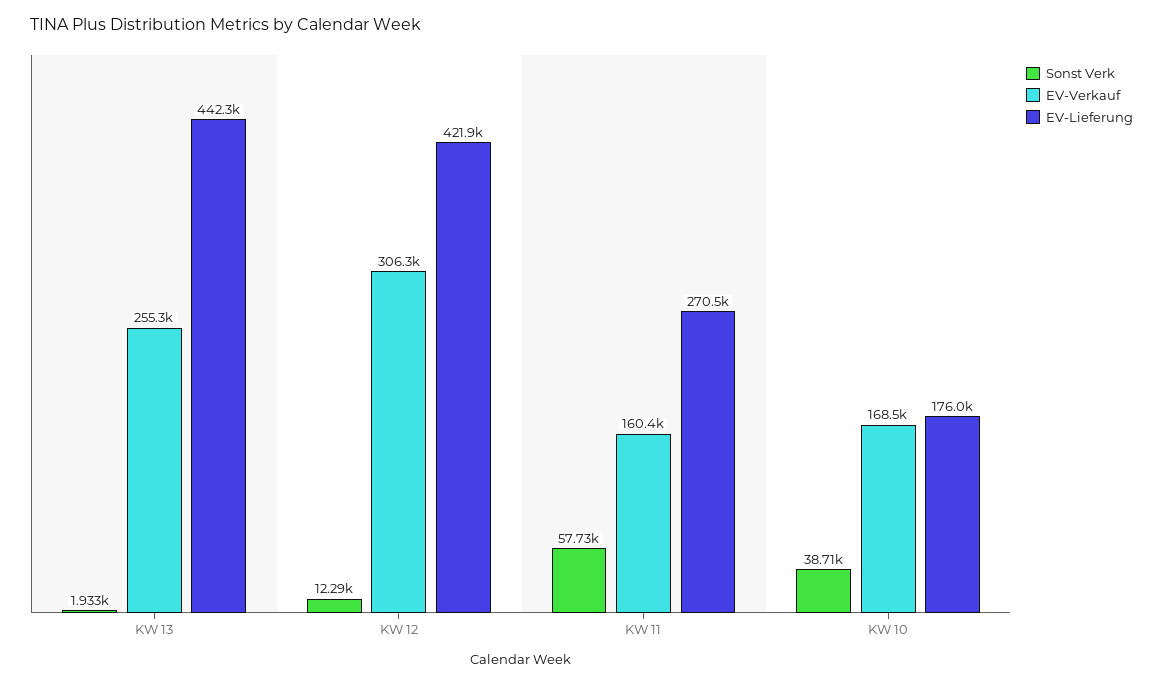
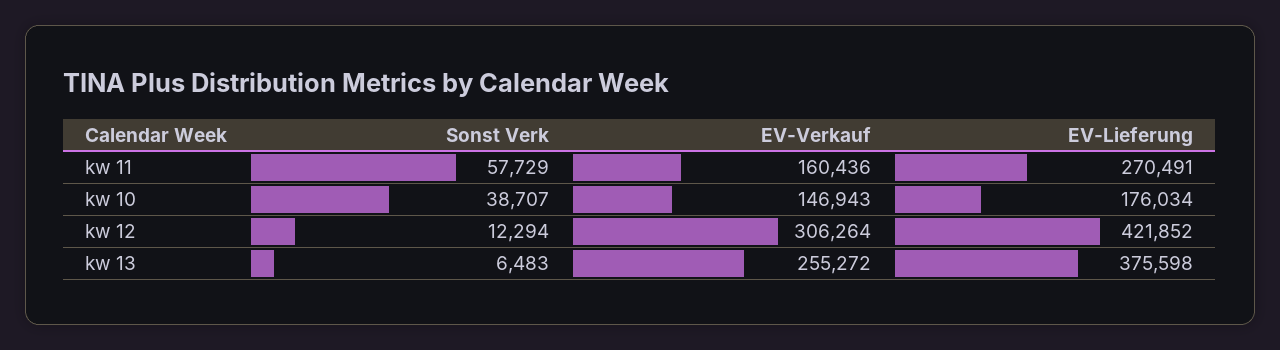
  {
    "Sonst Verk": {
-     "KW 13": 1933,
+     "KW 13": 6483,
      "KW 12": 12294,
      "KW 11": 57729,
      "KW 10": 38707
    },
    "EV-Verkauf": {
      "KW 13": 255272,
      "KW 12": 306264,
      "KW 11": 160436,
-     "KW 10": 168500
+     "KW 10": 146943
    },
    "EV-Lieferung": {
-     "KW 13": 442300,
+     "KW 13": 375598,
      "KW 12": 421852,
      "KW 11": 270491,
      "KW 10": 176034
    }
  }

